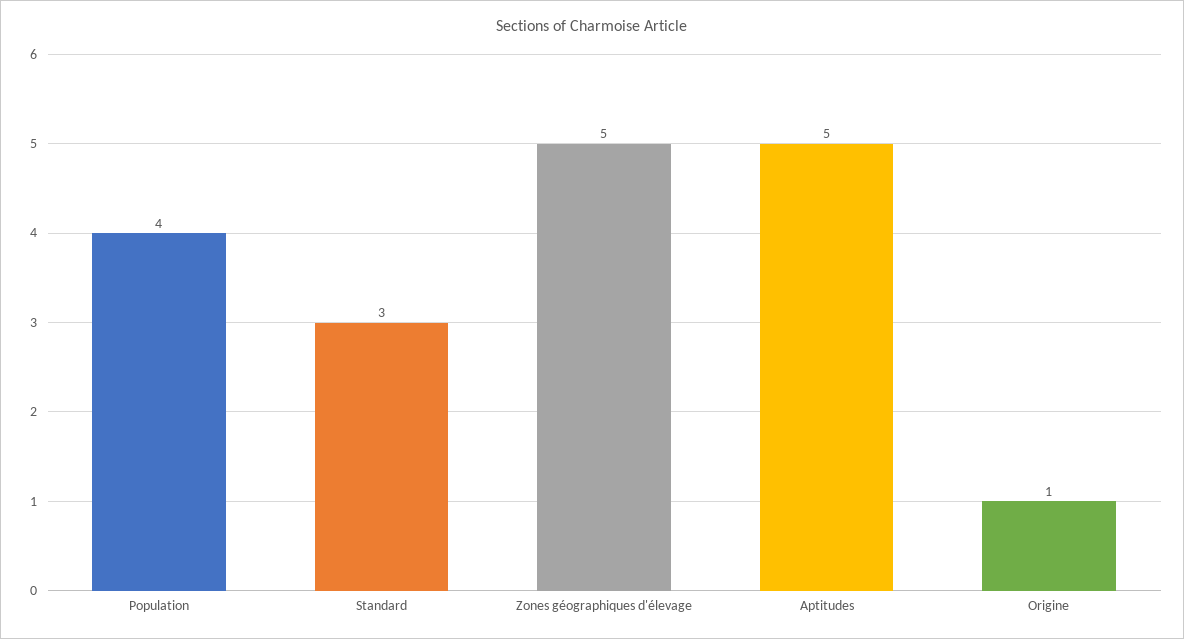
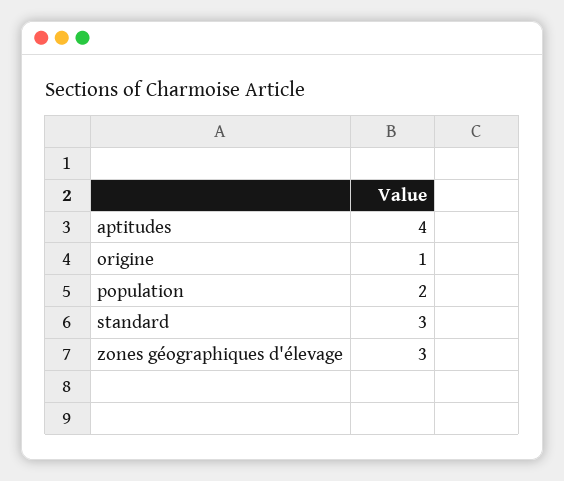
  {
-   "Population": 4,
+   "Population": 2,
    "Standard": 3,
-   "Zones géographiques d'élevage": 5,
+   "Zones géographiques d'élevage": 3,
-   "Aptitudes": 5,
+   "Aptitudes": 4,
    "Origine": 1
  }

